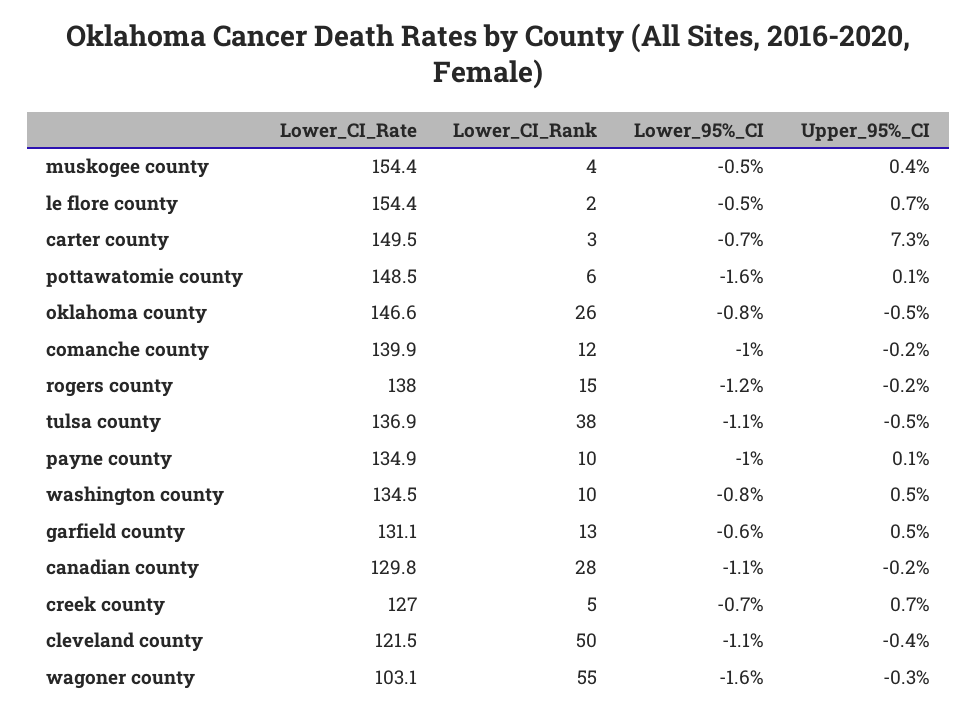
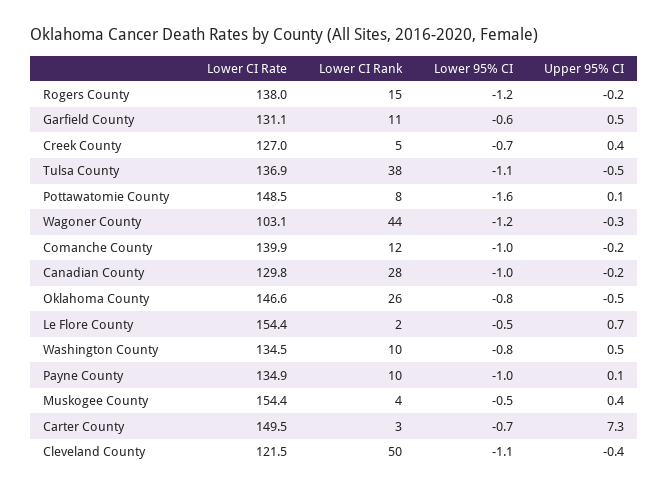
  {
    "Lower_CI_Rate": {
      "muskogee county": 154.4,
      "le flore county": 154.4,
      "carter county": 149.5,
      "pottawatomie county": 148.5,
      "oklahoma county": 146.6,
      "comanche county": 139.9,
      "rogers county": 138,
      "tulsa county": 136.9,
      "payne county": 134.9,
      "washington county": 134.5,
      "garfield county": 131.1,
      "canadian county": 129.8,
      "creek county": 127,
      "cleveland county": 121.5,
      "wagoner county": 103.1
    },
    "Lower_CI_Rank": {
      "muskogee county": 4,
      "le flore county": 2,
      "carter county": 3,
-     "pottawatomie county": 6,
+     "pottawatomie county": 8,
      "oklahoma county": 26,
      "comanche county": 12,
      "rogers county": 15,
      "tulsa county": 38,
      "payne county": 10,
      "washington county": 10,
-     "garfield county": 13,
+     "garfield county": 11,
      "canadian county": 28,
      "creek county": 5,
      "cleveland county": 50,
-     "wagoner county": 55
+     "wagoner county": 44
    },
    "Lower_95%_CI": {
      "muskogee county": -0.5,
      "le flore county": -0.5,
      "carter county": -0.7,
      "pottawatomie county": -1.6,
      "oklahoma county": -0.8,
      "comanche county": -1,
      "rogers county": -1.2,
      "tulsa county": -1.1,
      "payne county": -1,
      "washington county": -0.8,
      "garfield county": -0.6,
-     "canadian county": -1.1,
+     "canadian county": -1,
      "creek county": -0.7,
      "cleveland county": -1.1,
-     "wagoner county": -1.6
+     "wagoner county": -1.2
    },
    "Upper_95%_CI": {
      "muskogee county": 0.4,
      "le flore county": 0.7,
      "carter county": 7.3,
      "pottawatomie county": 0.1,
      "oklahoma county": -0.5,
      "comanche county": -0.2,
      "rogers county": -0.2,
      "tulsa county": -0.5,
      "payne county": 0.1,
      "washington county": 0.5,
      "garfield county": 0.5,
      "canadian county": -0.2,
-     "creek county": 0.7,
+     "creek county": 0.4,
      "cleveland county": -0.4,
      "wagoner county": -0.3
    }
  }

